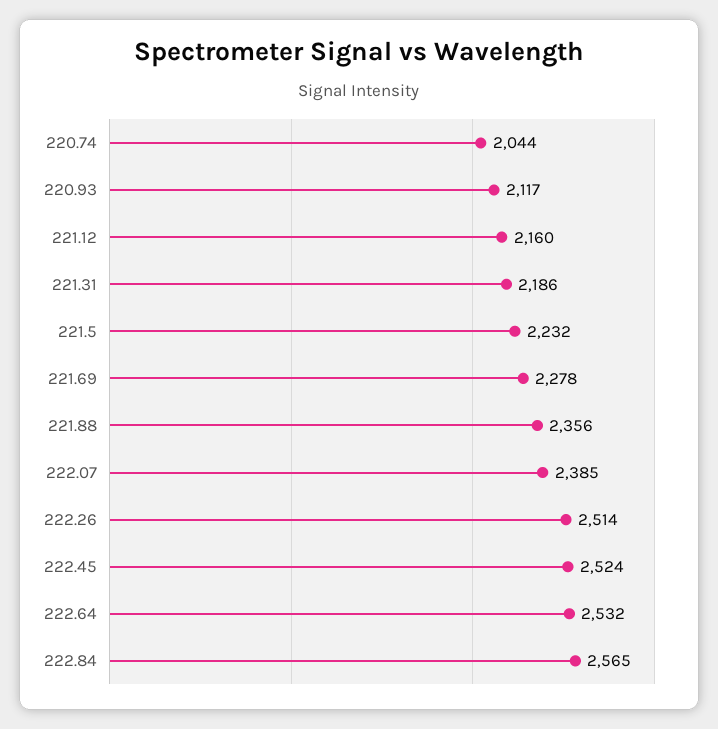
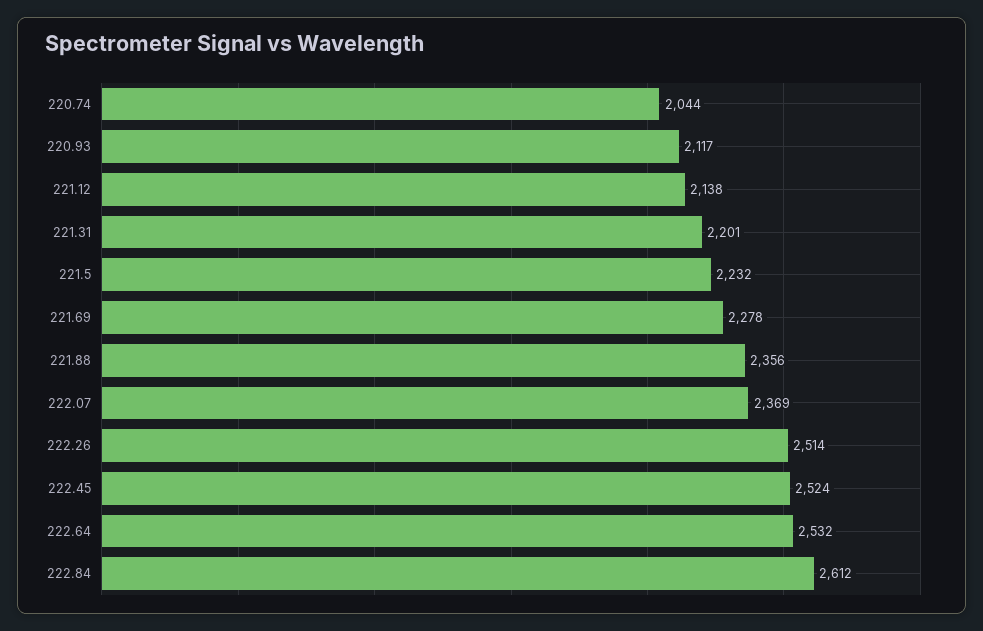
  {
    "220.74": 2044,
    "220.93": 2117,
-   "221.12": 2160,
+   "221.12": 2138,
-   "221.31": 2186,
+   "221.31": 2201,
    "221.5": 2232,
    "221.69": 2278,
    "221.88": 2356,
-   "222.07": 2385,
+   "222.07": 2369,
    "222.26": 2514,
    "222.45": 2524,
    "222.64": 2532,
-   "222.84": 2565
+   "222.84": 2612
  }

